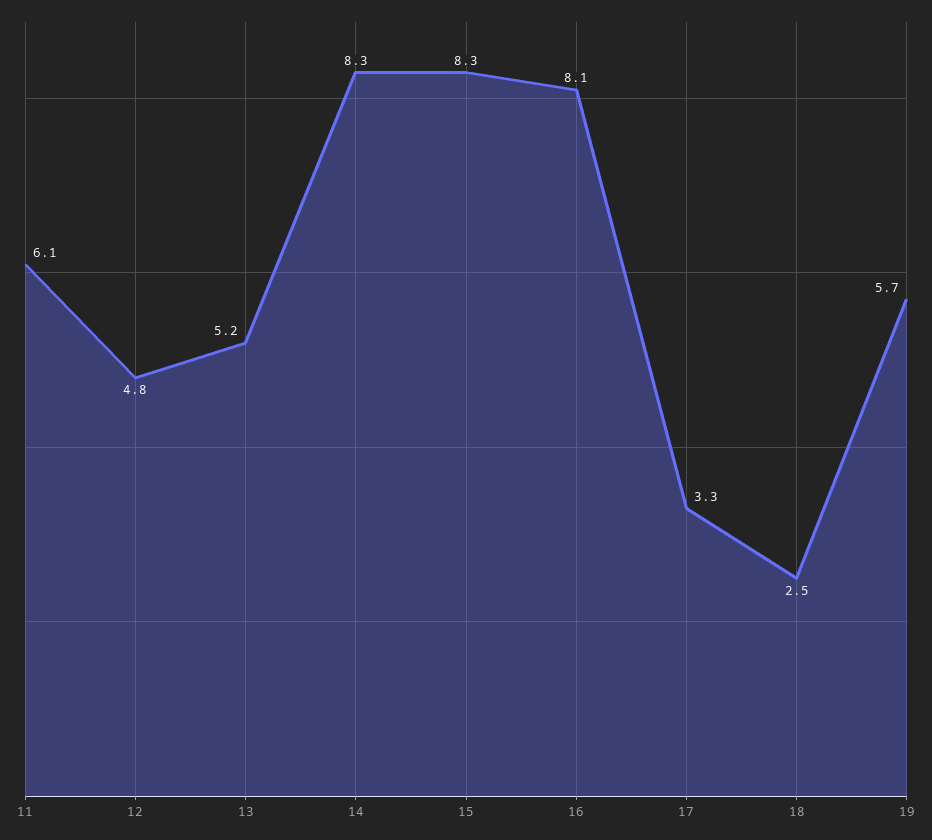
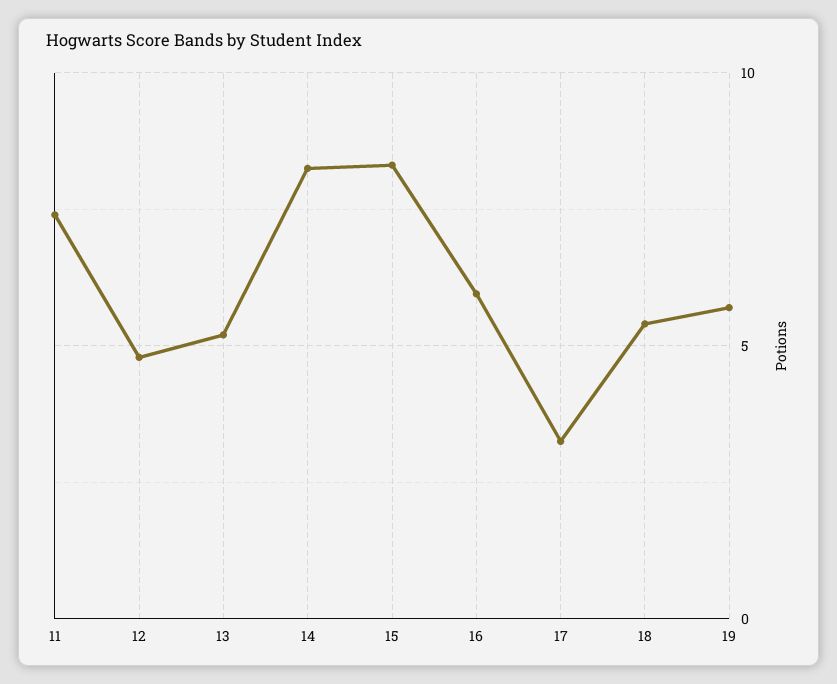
  {
-   "11": 6.1,
+   "11": 7.5,
    "12": 4.8,
    "13": 5.2,
    "14": 8.3,
    "15": 8.3,
-   "16": 8.1,
+   "16": 6,
    "17": 3.3,
-   "18": 2.5,
+   "18": 5.5,
    "19": 5.7
  }

